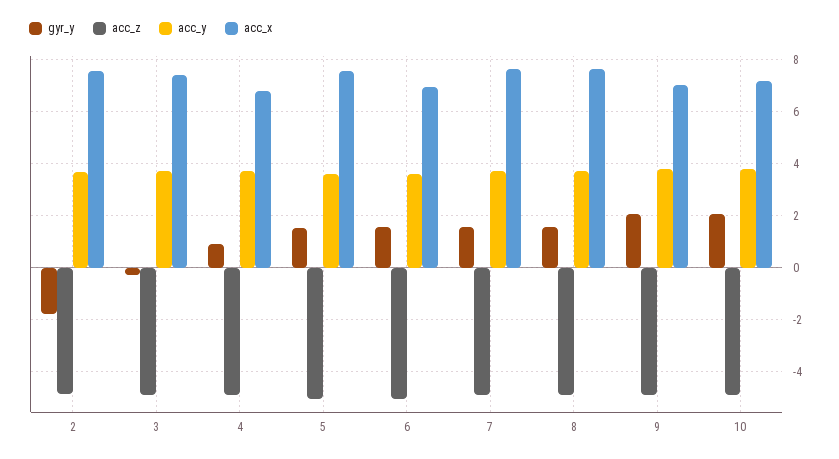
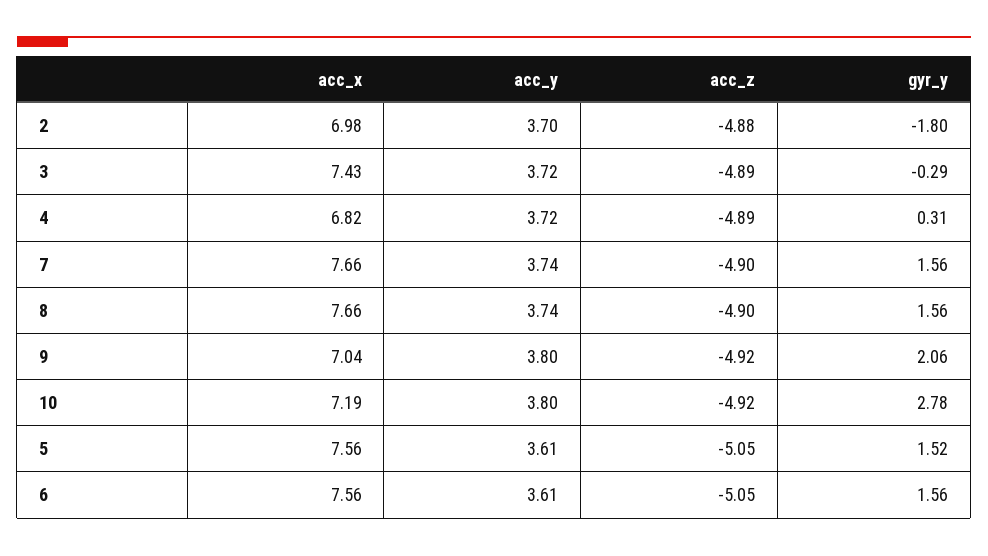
  {
    "gyr_y": {
      "2": -1.8,
      "3": -0.29,
-     "4": 1,
+     "4": 0.31,
      "5": 1.52,
      "6": 1.56,
      "7": 1.56,
      "8": 1.56,
      "9": 2.06,
-     "10": 2
+     "10": 2.78
    },
    "acc_z": {
      "2": -4.88,
      "3": -4.89,
      "4": -4.89,
      "5": -5.05,
      "6": -5.05,
      "7": -4.9,
      "8": -4.9,
      "9": -4.92,
      "10": -4.92
    },
    "acc_y": {
      "2": 3.7,
      "3": 3.72,
      "4": 3.72,
      "5": 3.61,
      "6": 3.61,
      "7": 3.74,
      "8": 3.74,
      "9": 3.8,
      "10": 3.8
    },
    "acc_x": {
-     "2": 7.5,
+     "2": 6.98,
      "3": 7.43,
      "4": 6.82,
      "5": 7.56,
-     "6": 7,
+     "6": 7.56,
      "7": 7.66,
      "8": 7.66,
      "9": 7.04,
      "10": 7.19
    }
  }

